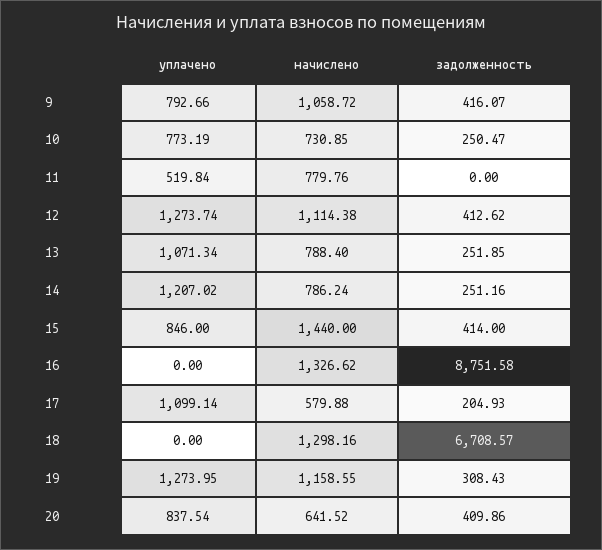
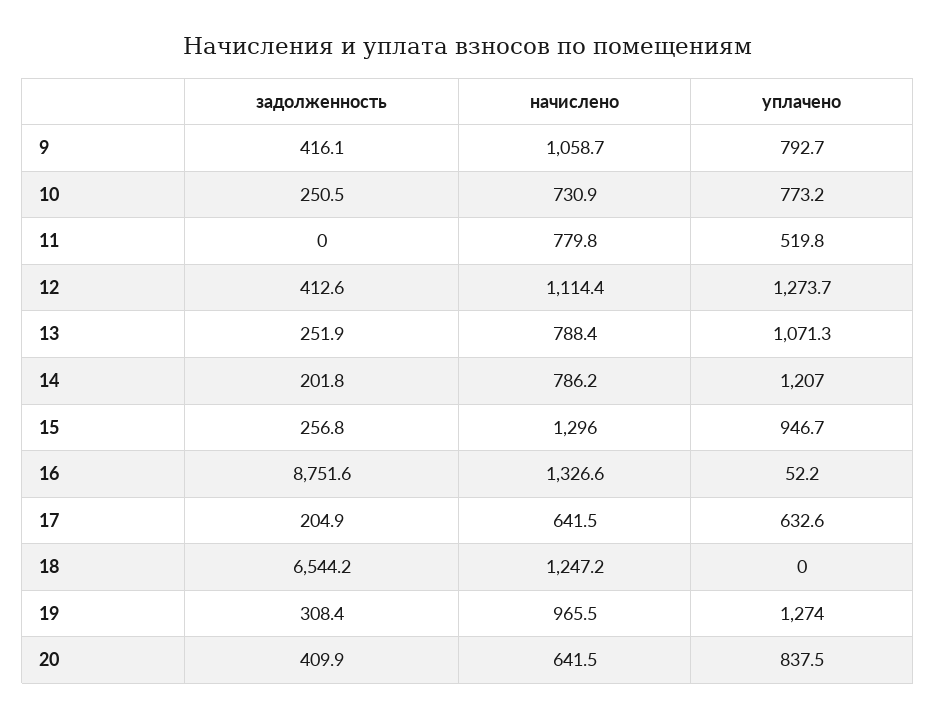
  {
    "уплачено": {
      "9": 792.66,
      "10": 773.19,
      "11": 519.84,
      "12": 1273.74,
      "13": 1071.34,
      "14": 1207.02,
-     "15": 846,
+     "15": 946.7,
-     "16": 0,
+     "16": 52.2,
-     "17": 1099.14,
+     "17": 632.6,
      "18": 0,
      "19": 1273.95,
      "20": 837.54
    },
    "начислено": {
      "9": 1058.72,
      "10": 730.85,
      "11": 779.76,
      "12": 1114.38,
      "13": 788.4,
      "14": 786.24,
-     "15": 1440,
+     "15": 1296,
      "16": 1326.62,
-     "17": 579.88,
+     "17": 641.5,
-     "18": 1298.16,
+     "18": 1247.2,
-     "19": 1158.55,
+     "19": 965.5,
      "20": 641.52
    },
    "задолженность": {
      "9": 416.07,
      "10": 250.47,
      "11": 0,
      "12": 412.62,
      "13": 251.85,
-     "14": 251.16,
+     "14": 201.8,
-     "15": 414,
+     "15": 256.8,
      "16": 8751.58,
      "17": 204.93,
-     "18": 6708.57,
+     "18": 6544.2,
      "19": 308.43,
      "20": 409.86
    }
  }

